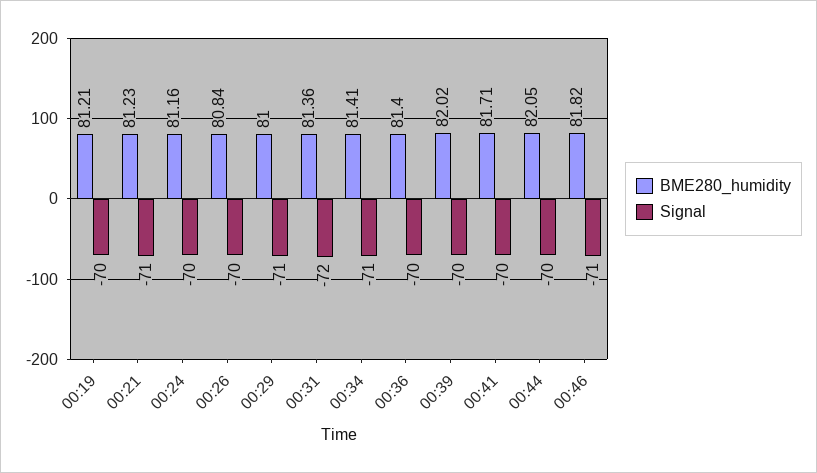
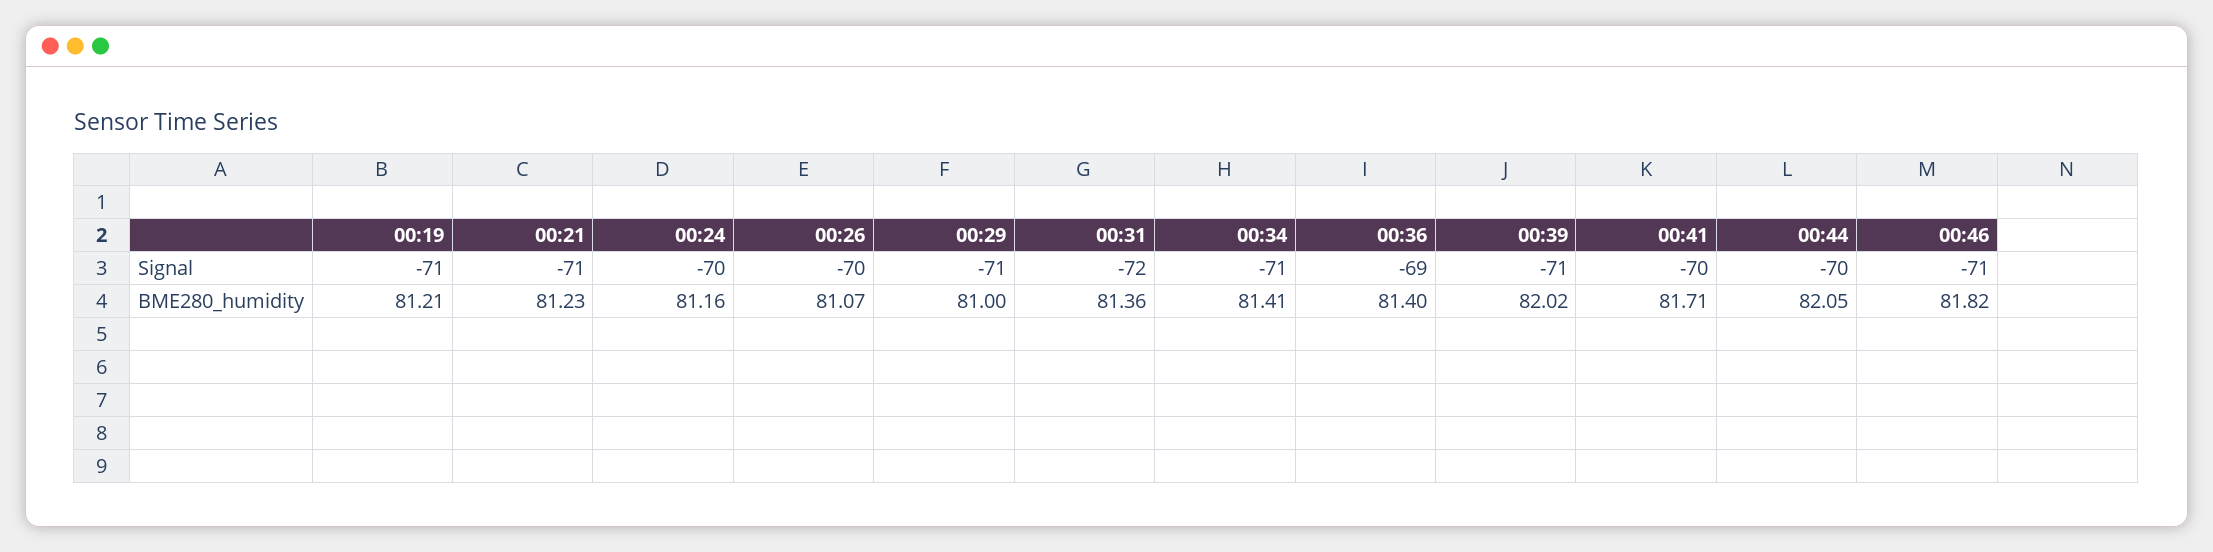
  {
    "BME280_humidity": {
      "00:19": 81.21,
      "00:21": 81.23,
      "00:24": 81.16,
-     "00:26": 80.84,
+     "00:26": 81.07,
      "00:29": 81,
      "00:31": 81.36,
      "00:34": 81.41,
      "00:36": 81.4,
      "00:39": 82.02,
      "00:41": 81.71,
      "00:44": 82.05,
      "00:46": 81.82
    },
    "Signal": {
-     "00:19": -70,
+     "00:19": -71,
      "00:21": -71,
      "00:24": -70,
      "00:26": -70,
      "00:29": -71,
      "00:31": -72,
      "00:34": -71,
-     "00:36": -70,
+     "00:36": -69,
-     "00:39": -70,
+     "00:39": -71,
      "00:41": -70,
      "00:44": -70,
      "00:46": -71
    }
  }

